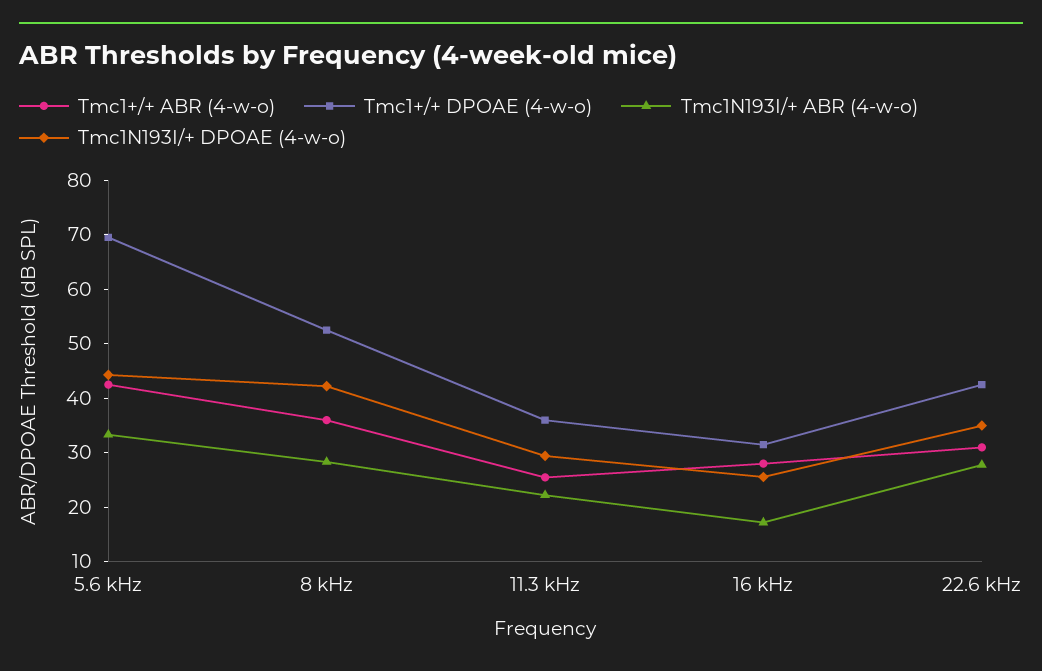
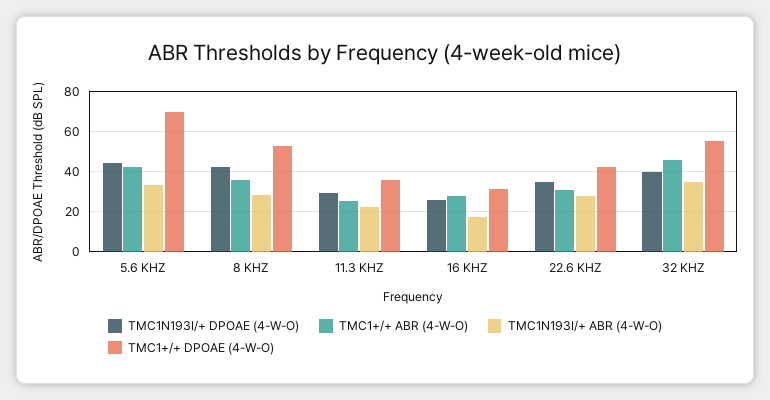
  {
    "Tmc1+/+ ABR (4-w-o)": {
      "5.6 kHz": 42,
      "8 kHz": 36,
      "11.3 kHz": 26,
      "16 kHz": 28,
-     "22.6 kHz": 32
+     "22.6 kHz": 32,
+     "32 KHZ": 45
    },
    "Tmc1+/+ DPOAE (4-w-o)": {
      "5.6 kHz": 70,
      "8 kHz": 52,
      "11.3 kHz": 36,
      "16 kHz": 32,
-     "22.6 kHz": 42
+     "22.6 kHz": 42,
+     "32 KHZ": 55
    },
    "Tmc1N193I/+ ABR (4-w-o)": {
      "5.6 kHz": 34,
      "8 kHz": 28,
      "11.3 kHz": 22,
      "16 kHz": 18,
-     "22.6 kHz": 28
+     "22.6 kHz": 28,
+     "32 KHZ": 35
    },
    "Tmc1N193I/+ DPOAE (4-w-o)": {
      "5.6 kHz": 44,
      "8 kHz": 42,
      "11.3 kHz": 30,
      "16 kHz": 26,
-     "22.6 kHz": 36
+     "22.6 kHz": 36,
+     "32 KHZ": 40
    }
  }

